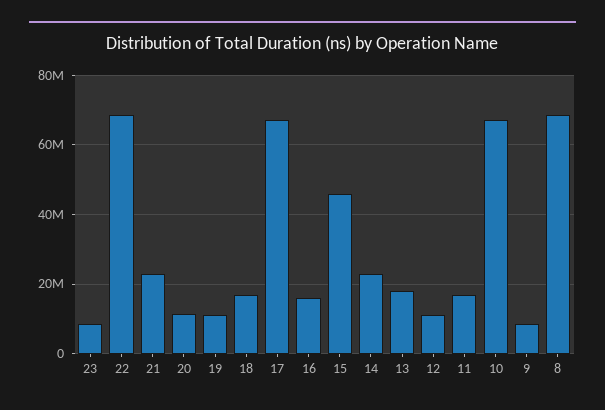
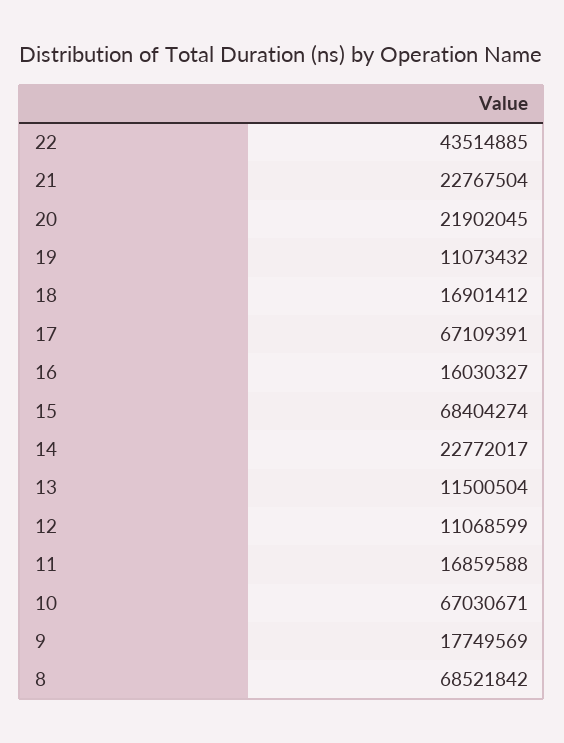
  {
-   "23": 8000000,
-   "22": 68000000,
+   "22": 43514885,
    "21": 22767504,
-   "20": 12000000,
+   "20": 21902045,
    "19": 11073432,
    "18": 16901412,
    "17": 67109391,
    "16": 16030327,
-   "15": 46000000,
+   "15": 68404274,
    "14": 22772017,
-   "13": 18000000,
+   "13": 11500504,
    "12": 11068599,
    "11": 16859588,
    "10": 67030671,
-   "9": 8000000,
+   "9": 17749569,
    "8": 68521842
  }

